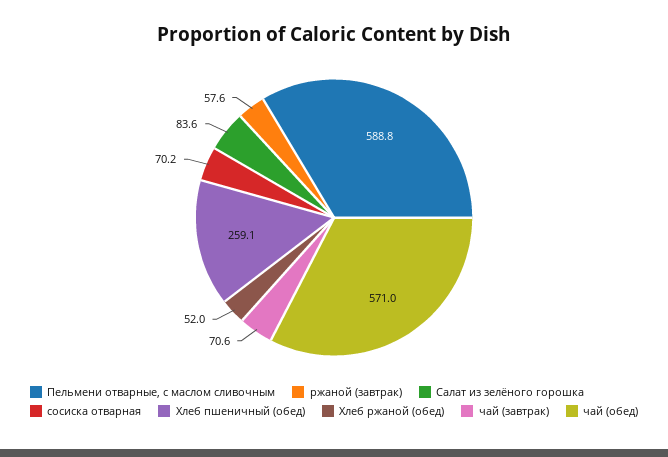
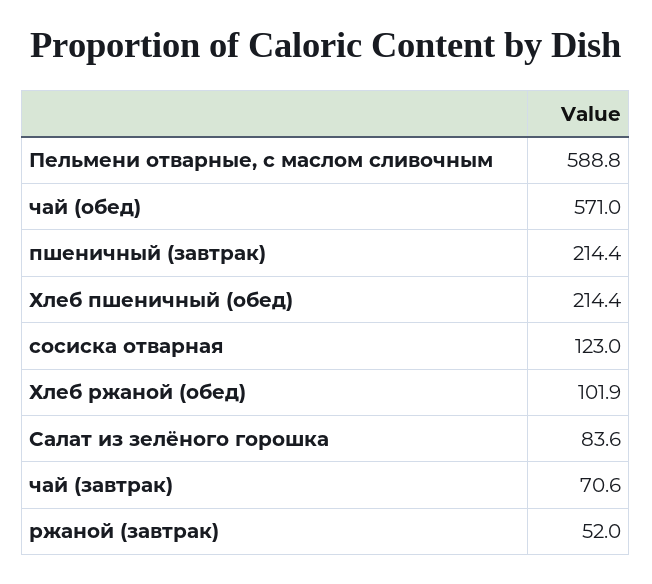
  {
    "Пельмени отварные, с маслом сливочным": 588.8,
-   "ржаной (завтрак)": 57.6,
+   "ржаной (завтрак)": 52,
    "Салат из зелёного горошка": 83.6,
-   "сосиска отварная": 70.2,
+   "сосиска отварная": 123,
-   "Хлеб пшеничный (обед)": 259.1,
+   "Хлеб пшеничный (обед)": 214.4,
-   "Хлеб ржаной (обед)": 52,
+   "Хлеб ржаной (обед)": 101.9,
    "чай (завтрак)": 70.6,
-   "чай (обед)": 571
+   "чай (обед)": 571,
+   "пшеничный (завтрак)": 214.4
  }

